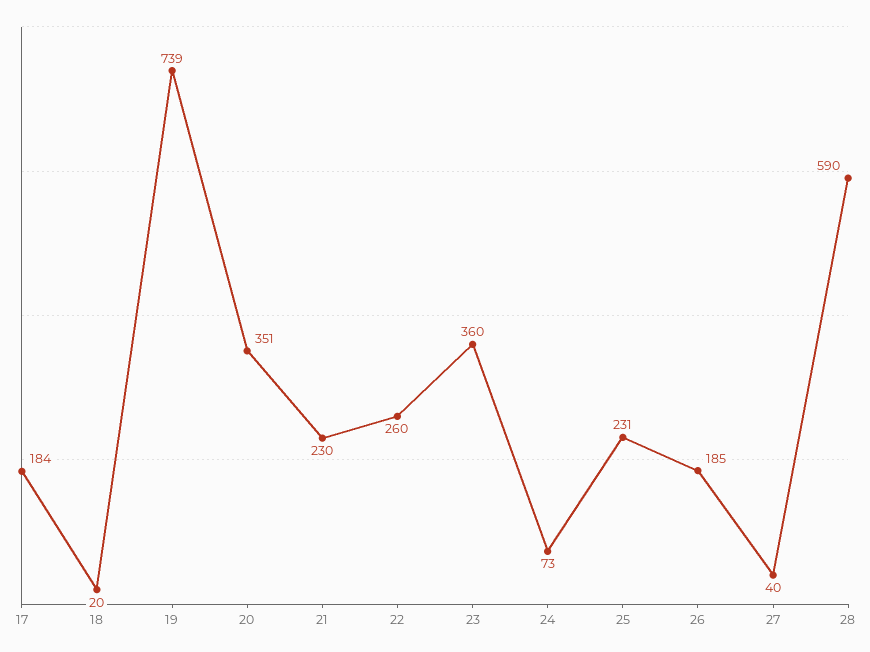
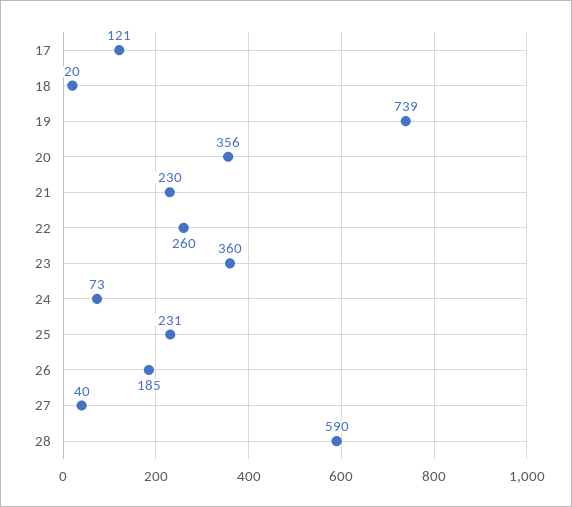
  {
-   "17": 184,
+   "17": 121,
    "18": 20,
    "19": 739,
-   "20": 351,
+   "20": 356,
    "21": 230,
    "22": 260,
    "23": 360,
    "24": 73,
    "25": 231,
    "26": 185,
    "27": 40,
    "28": 590
  }

